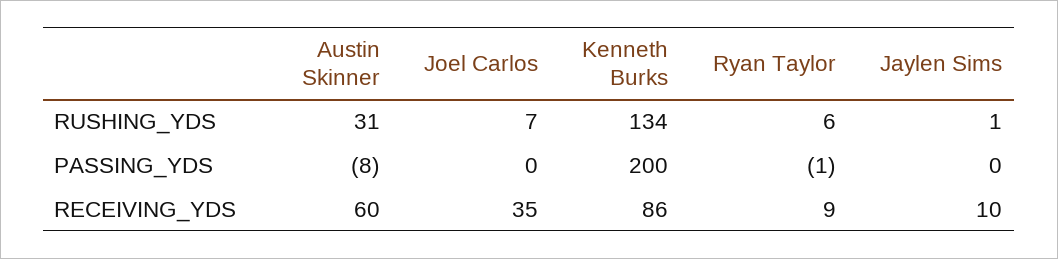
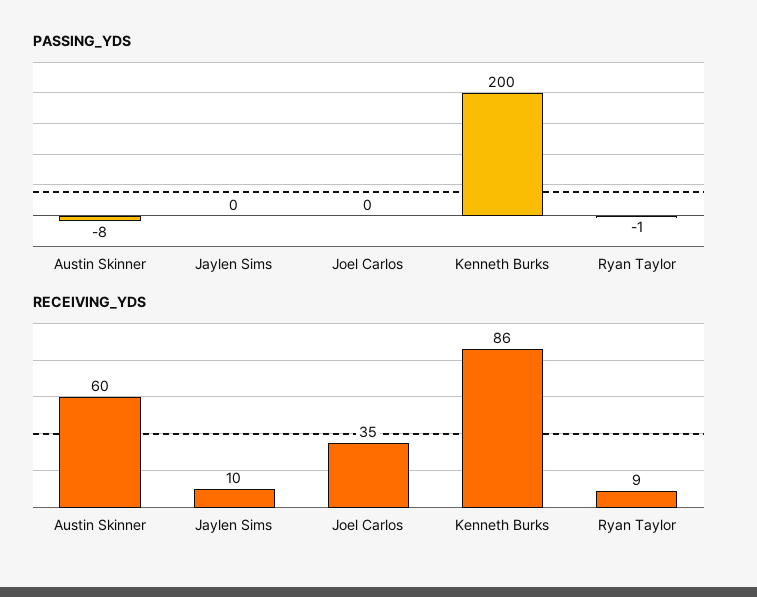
  {
-   "RUSHING_YDS": {
-     "Austin Skinner": 31,
-     "Joel Carlos": 7,
-     "Kenneth Burks": 134,
-     "Ryan Taylor": 6,
-     "Jaylen Sims": 1
-   },
    "PASSING_YDS": {
      "Austin Skinner": -8,
      "Joel Carlos": 0,
      "Kenneth Burks": 200,
      "Ryan Taylor": -1,
      "Jaylen Sims": 0
    },
    "RECEIVING_YDS": {
      "Austin Skinner": 60,
      "Joel Carlos": 35,
      "Kenneth Burks": 86,
      "Ryan Taylor": 9,
      "Jaylen Sims": 10
    }
  }

